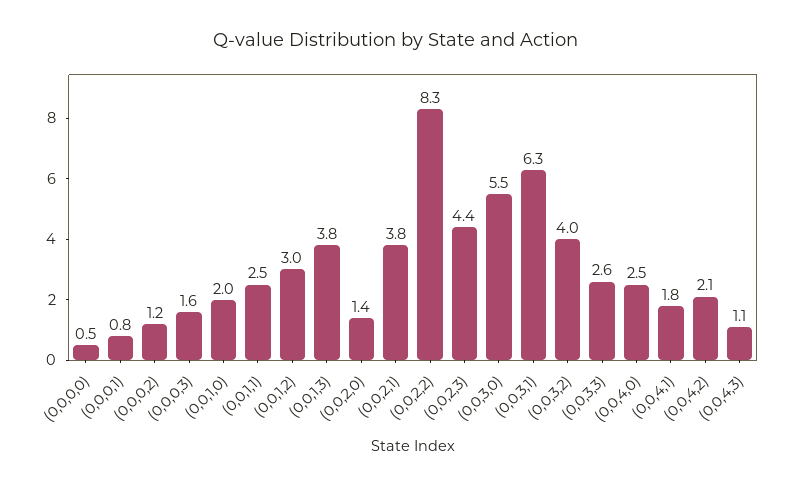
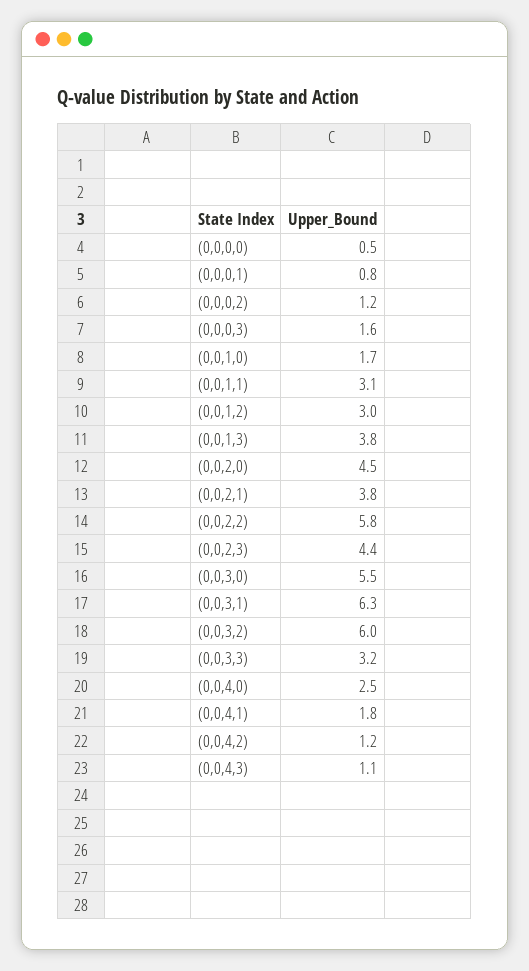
  {
    "(0,0,0,0)": 0.5,
    "(0,0,0,1)": 0.8,
    "(0,0,0,2)": 1.2,
    "(0,0,0,3)": 1.6,
-   "(0,0,1,0)": 2,
+   "(0,0,1,0)": 1.7,
-   "(0,0,1,1)": 2.5,
+   "(0,0,1,1)": 3.1,
    "(0,0,1,2)": 3,
    "(0,0,1,3)": 3.8,
-   "(0,0,2,0)": 1.4,
+   "(0,0,2,0)": 4.5,
    "(0,0,2,1)": 3.8,
-   "(0,0,2,2)": 8.3,
+   "(0,0,2,2)": 5.8,
    "(0,0,2,3)": 4.4,
    "(0,0,3,0)": 5.5,
    "(0,0,3,1)": 6.3,
-   "(0,0,3,2)": 4,
+   "(0,0,3,2)": 6,
-   "(0,0,3,3)": 2.6,
+   "(0,0,3,3)": 3.2,
    "(0,0,4,0)": 2.5,
    "(0,0,4,1)": 1.8,
-   "(0,0,4,2)": 2.1,
+   "(0,0,4,2)": 1.2,
    "(0,0,4,3)": 1.1
  }

